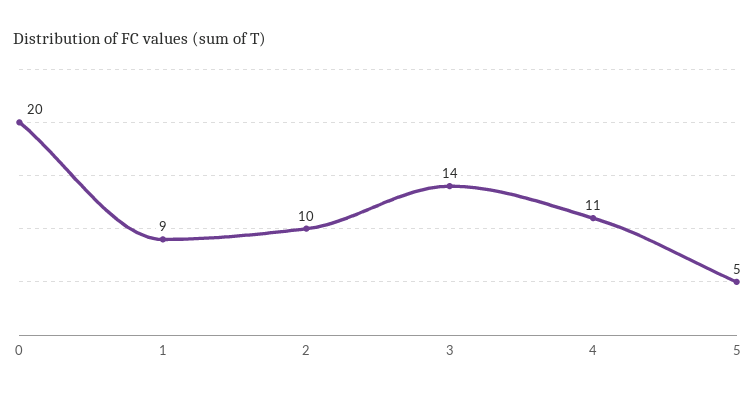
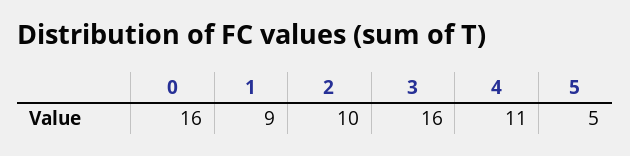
  {
-   "0": 20,
+   "0": 16,
    "1": 9,
    "2": 10,
-   "3": 14,
+   "3": 16,
    "4": 11,
    "5": 5
  }

